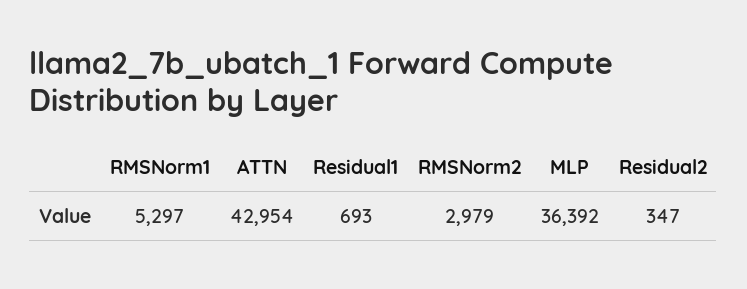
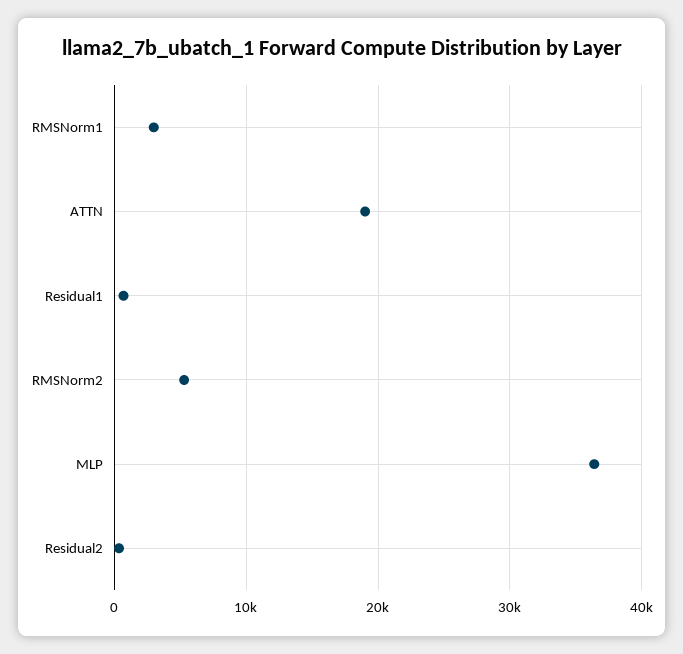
  {
-   "RMSNorm1": 5297,
+   "RMSNorm1": 3000,
-   "ATTN": 42954,
+   "ATTN": 19000,
    "Residual1": 693,
-   "RMSNorm2": 2979,
+   "RMSNorm2": 5000,
    "MLP": 36392,
    "Residual2": 347
  }

